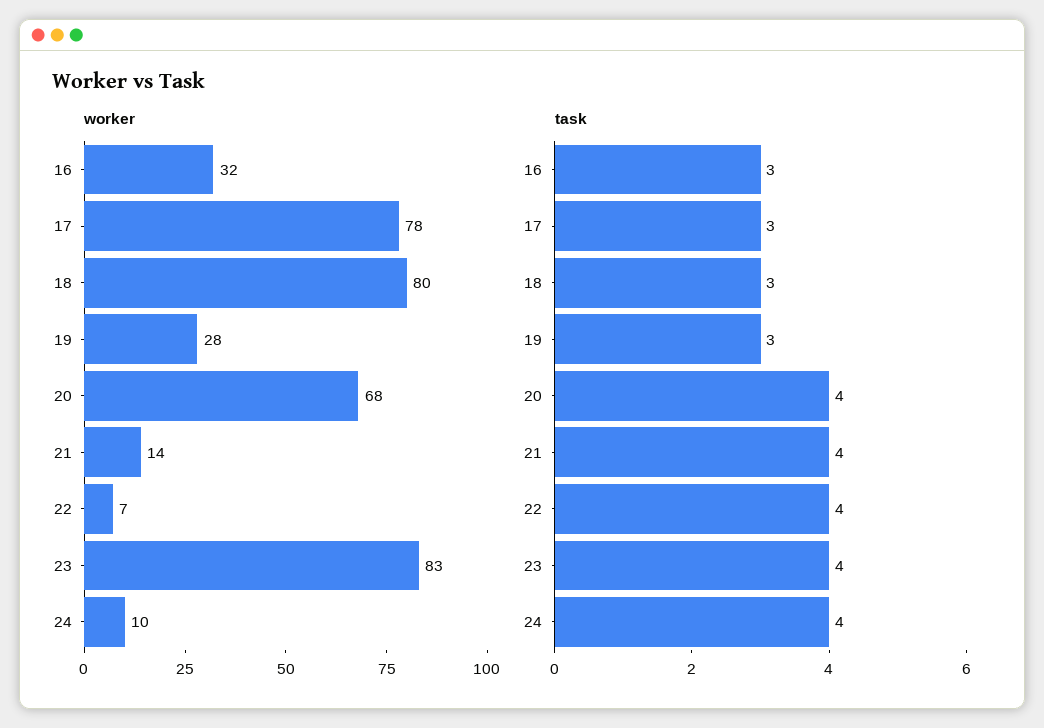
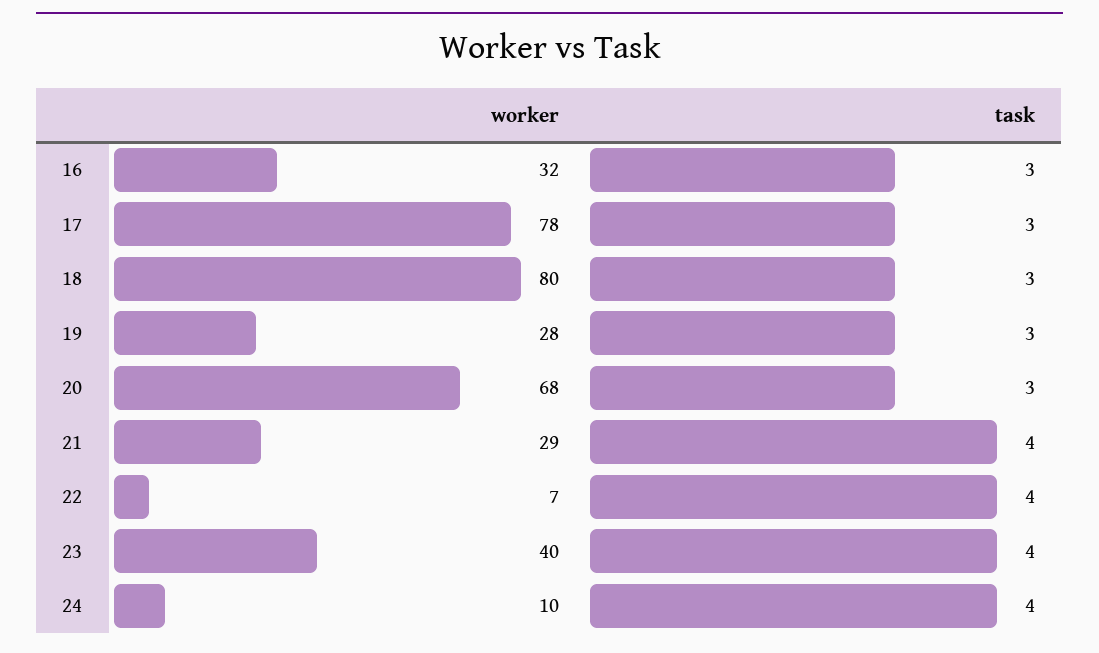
  {
    "worker": {
      "16": 32,
      "17": 78,
      "18": 80,
      "19": 28,
      "20": 68,
-     "21": 14,
+     "21": 29,
      "22": 7,
-     "23": 83,
+     "23": 40,
      "24": 10
    },
    "task": {
      "16": 3,
      "17": 3,
      "18": 3,
      "19": 3,
-     "20": 4,
+     "20": 3,
      "21": 4,
      "22": 4,
      "23": 4,
      "24": 4
    }
  }

